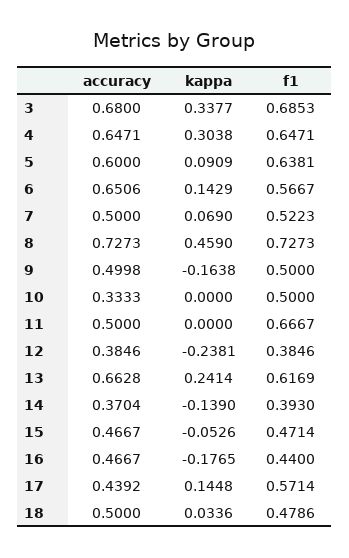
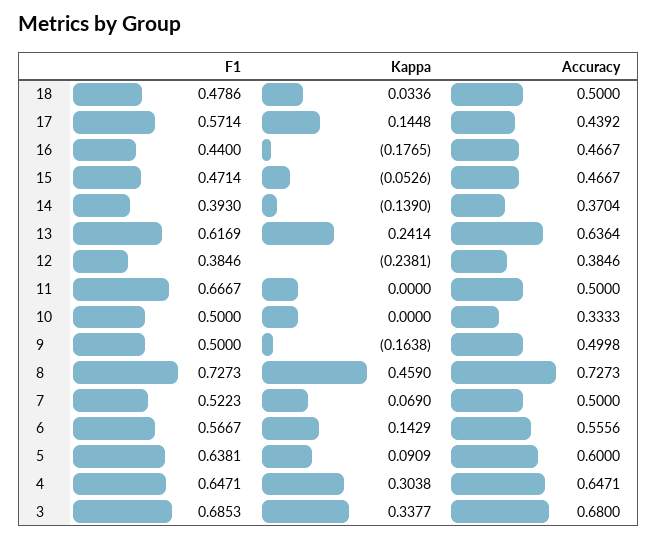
  {
    "accuracy": {
      "3": 0.68,
      "4": 0.6471,
      "5": 0.6,
-     "6": 0.6506,
+     "6": 0.5556,
      "7": 0.5,
      "8": 0.7273,
      "9": 0.4998,
      "10": 0.3333,
      "11": 0.5,
      "12": 0.3846,
-     "13": 0.6628,
+     "13": 0.6364,
      "14": 0.3704,
      "15": 0.4667,
      "16": 0.4667,
      "17": 0.4392,
      "18": 0.5
    },
    "kappa": {
      "3": 0.3377,
      "4": 0.3038,
      "5": 0.0909,
      "6": 0.1429,
      "7": 0.069,
      "8": 0.459,
      "9": -0.1638,
      "10": 0,
      "11": 0,
      "12": -0.2381,
      "13": 0.2414,
      "14": -0.139,
      "15": -0.0526,
      "16": -0.1765,
      "17": 0.1448,
      "18": 0.0336
    },
    "f1": {
      "3": 0.6853,
      "4": 0.6471,
      "5": 0.6381,
      "6": 0.5667,
      "7": 0.5223,
      "8": 0.7273,
      "9": 0.5,
      "10": 0.5,
      "11": 0.6667,
      "12": 0.3846,
      "13": 0.6169,
      "14": 0.393,
      "15": 0.4714,
      "16": 0.44,
      "17": 0.5714,
      "18": 0.4786
    }
  }

